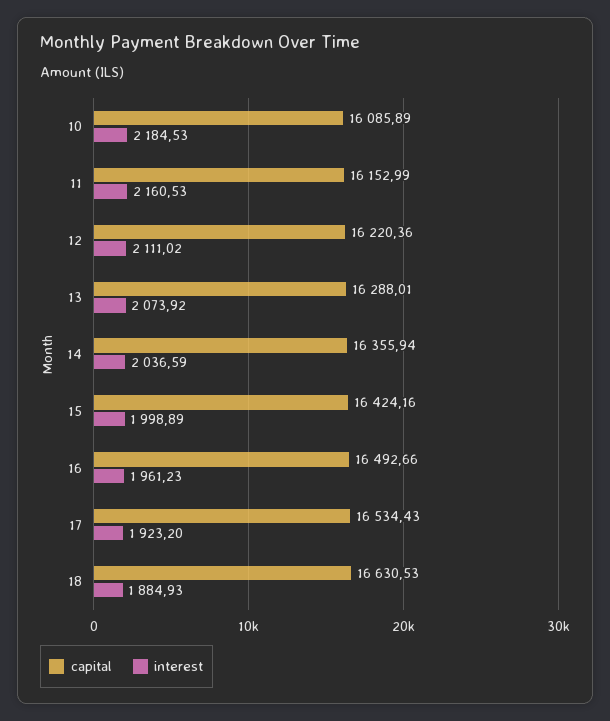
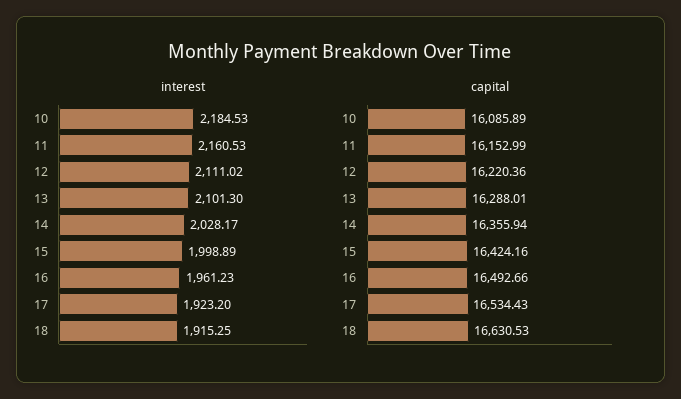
  {
    "capital": {
      "10": 16085.89,
      "11": 16152.99,
      "12": 16220.36,
      "13": 16288.01,
      "14": 16355.94,
      "15": 16424.16,
      "16": 16492.66,
      "17": 16534.43,
      "18": 16630.53
    },
    "interest": {
      "10": 2184.53,
      "11": 2160.53,
      "12": 2111.02,
-     "13": 2073.92,
+     "13": 2101.3,
-     "14": 2036.59,
+     "14": 2028.17,
      "15": 1998.89,
      "16": 1961.23,
      "17": 1923.2,
-     "18": 1884.93
+     "18": 1915.25
    }
  }

